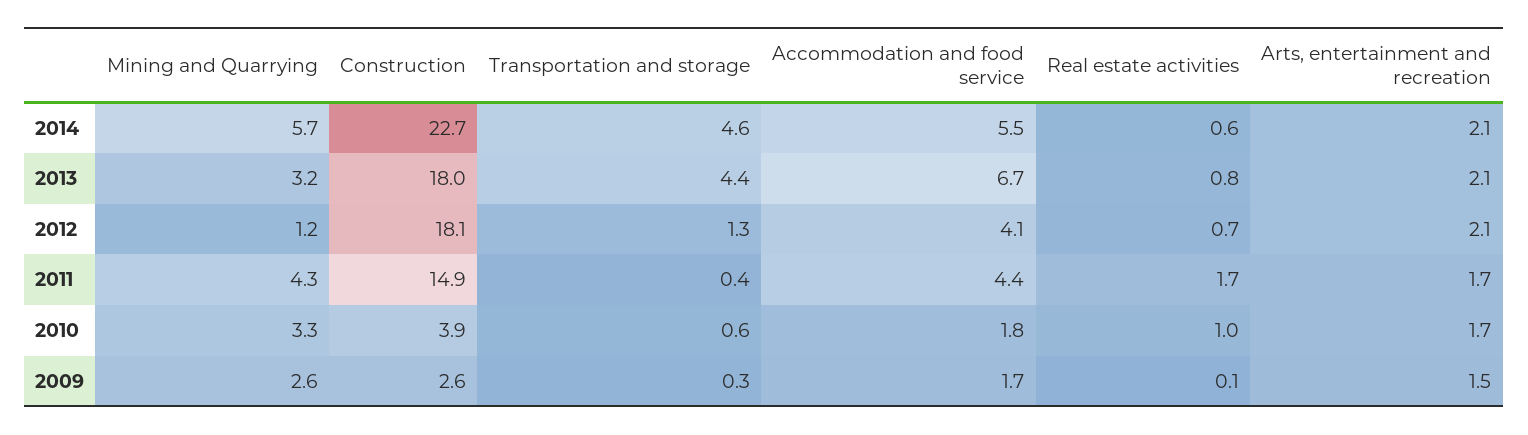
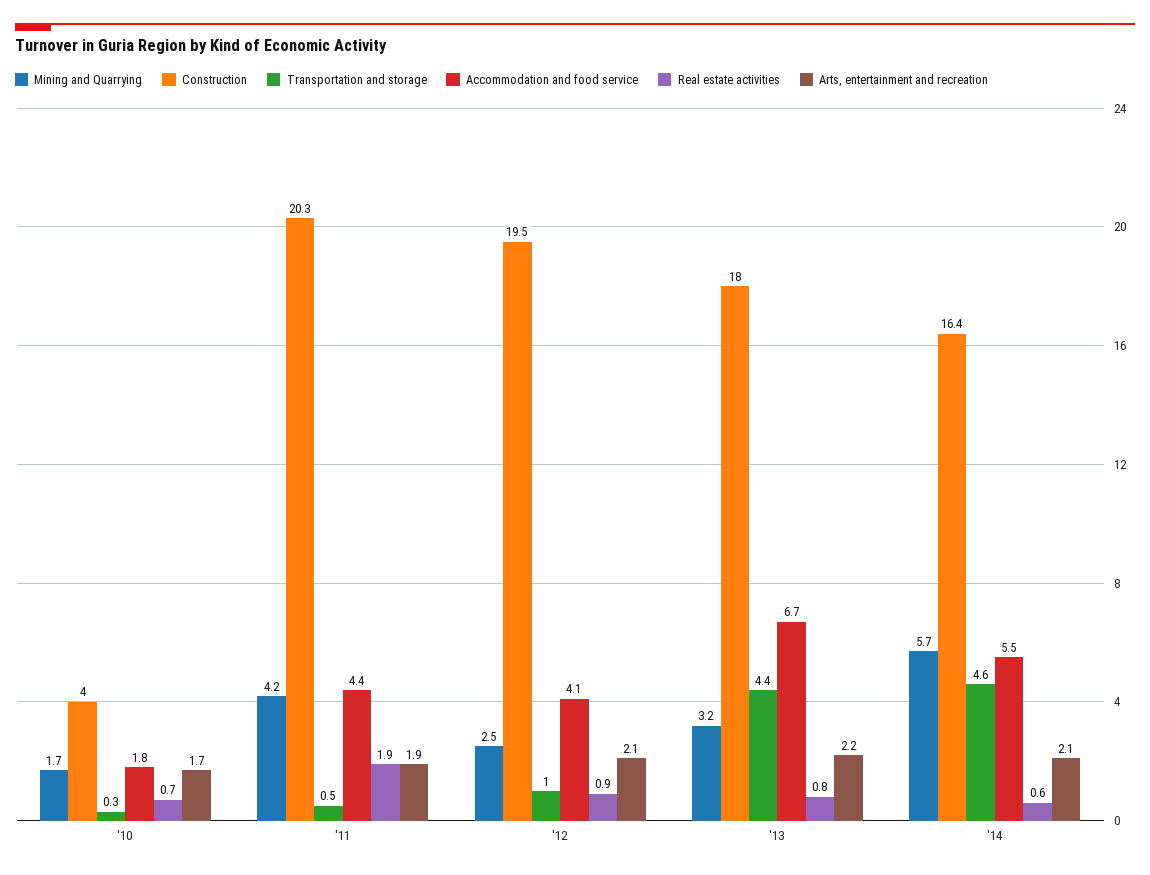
  {
    "Mining and Quarrying": {
      "2014": 5.7,
      "2013": 3.2,
-     "2012": 1.2,
+     "2012": 2.5,
-     "2011": 4.3,
+     "2011": 4.2,
-     "2010": 3.3,
+     "2010": 1.7
-     "2009": 2.6
    },
    "Construction": {
-     "2014": 22.7,
+     "2014": 16.4,
      "2013": 18,
-     "2012": 18.1,
+     "2012": 19.5,
-     "2011": 14.9,
+     "2011": 20.3,
-     "2010": 3.9,
+     "2010": 4
-     "2009": 2.6
    },
    "Transportation and storage": {
      "2014": 4.6,
      "2013": 4.4,
-     "2012": 1.3,
+     "2012": 1,
-     "2011": 0.4,
+     "2011": 0.5,
-     "2010": 0.6,
+     "2010": 0.3
-     "2009": 0.3
    },
    "Accommodation and food service": {
      "2014": 5.5,
      "2013": 6.7,
      "2012": 4.1,
      "2011": 4.4,
-     "2010": 1.8,
+     "2010": 1.8
-     "2009": 1.7
    },
    "Real estate activities": {
      "2014": 0.6,
      "2013": 0.8,
-     "2012": 0.7,
+     "2012": 0.9,
-     "2011": 1.7,
+     "2011": 1.9,
-     "2010": 1,
+     "2010": 0.7
-     "2009": 0.1
    },
    "Arts, entertainment and recreation": {
      "2014": 2.1,
-     "2013": 2.1,
+     "2013": 2.2,
      "2012": 2.1,
-     "2011": 1.7,
+     "2011": 1.9,
-     "2010": 1.7,
+     "2010": 1.7
-     "2009": 1.5
    }
  }

